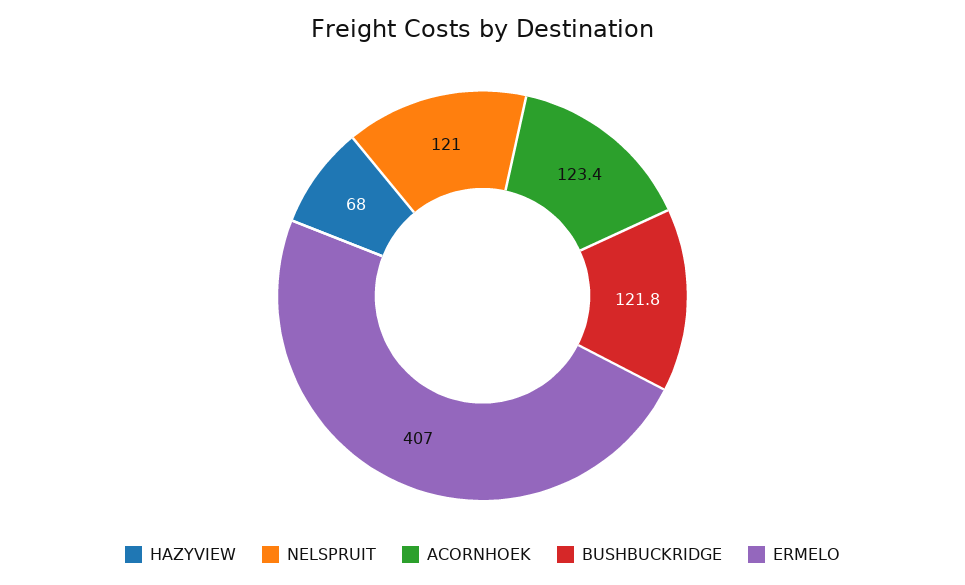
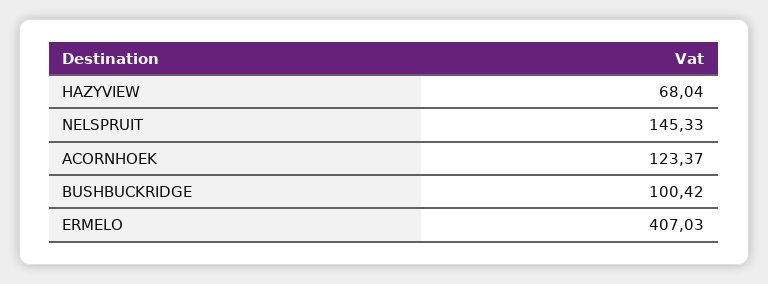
  {
    "HAZYVIEW": 68.04,
-   "NELSPRUIT": 121,
+   "NELSPRUIT": 145.33,
    "ACORNHOEK": 123.37,
-   "BUSHBUCKRIDGE": 121.8,
+   "BUSHBUCKRIDGE": 100.42,
    "ERMELO": 407.03
  }

